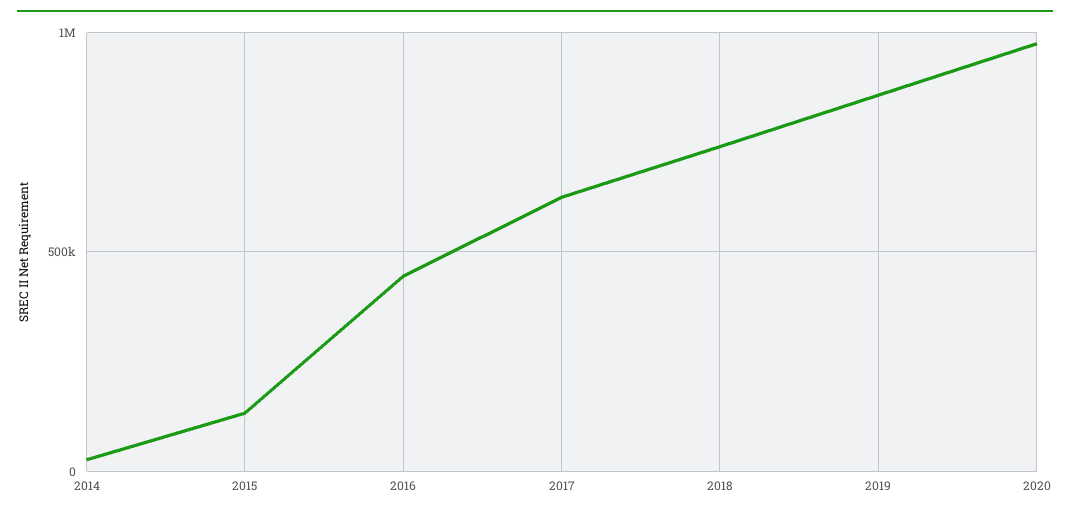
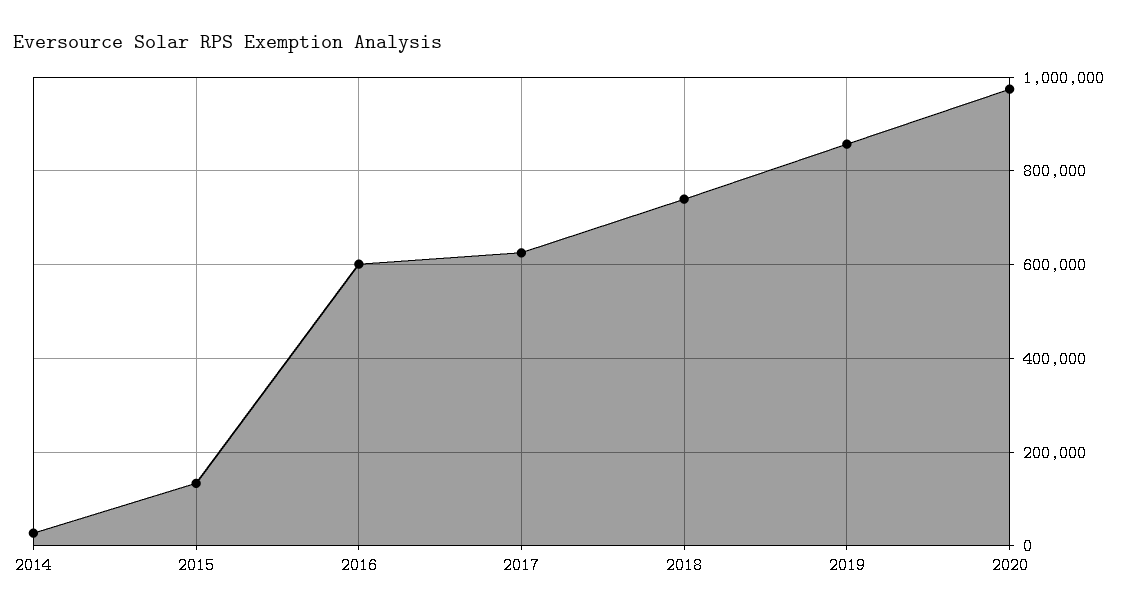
  {
    "2014": 20000,
    "2015": 140000,
-   "2016": 450000,
+   "2016": 600000,
    "2017": 620000,
    "2018": 740000,
    "2019": 860000,
    "2020": 980000
  }

